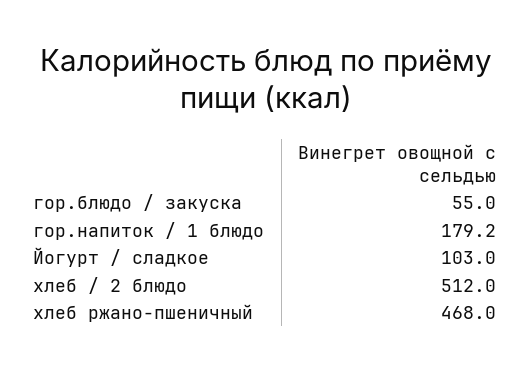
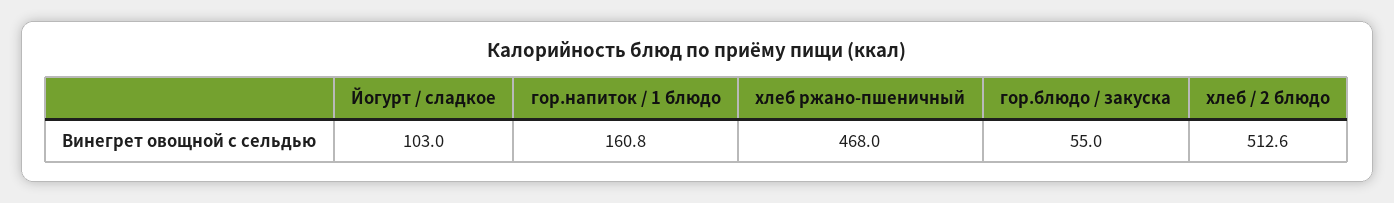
  {
    "гор.блюдо / закуска": 55,
-   "гор.напиток / 1 блюдо": 179.2,
+   "гор.напиток / 1 блюдо": 160.8,
    "Йогурт / сладкое": 103,
-   "хлеб / 2 блюдо": 512,
+   "хлеб / 2 блюдо": 512.6,
    "хлеб ржано-пшеничный": 468
  }

